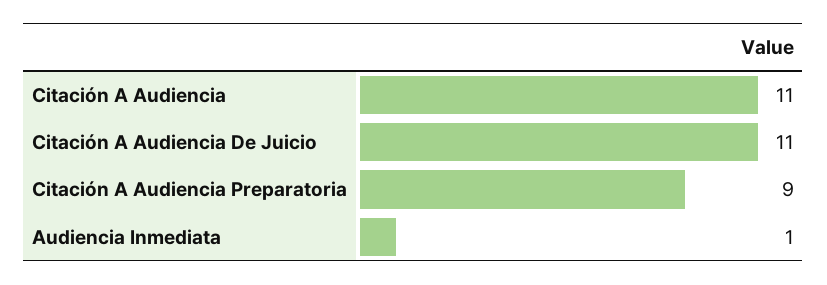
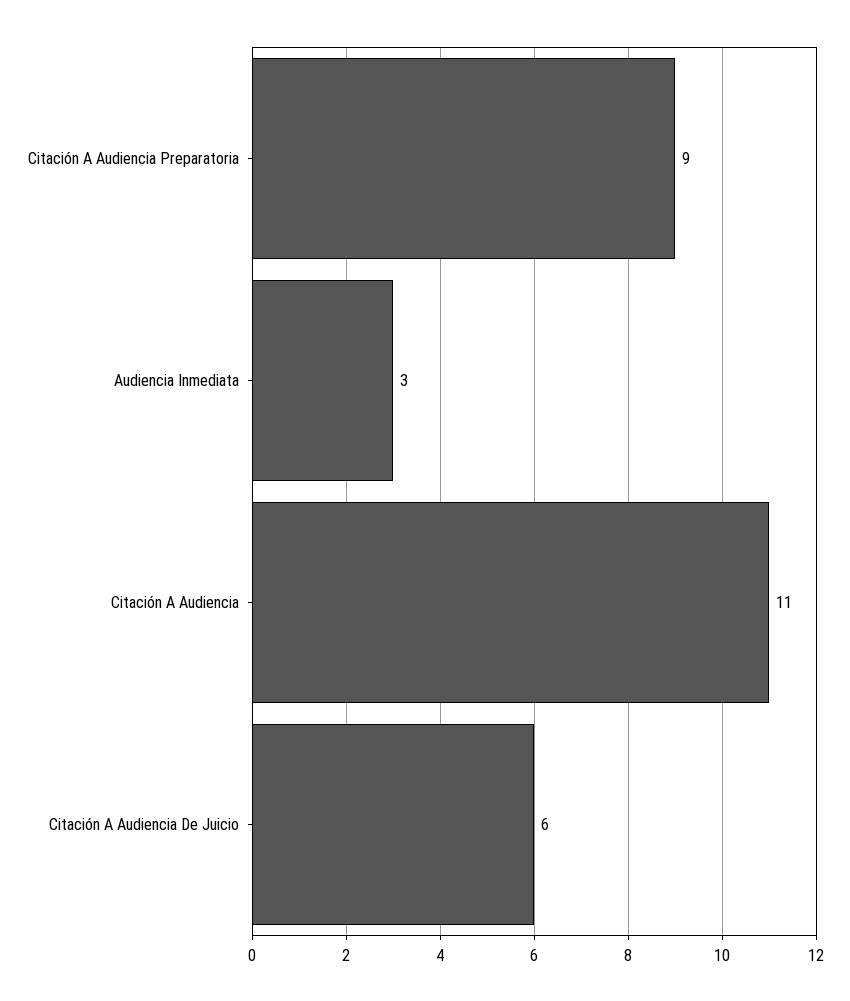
  {
    "Citación A Audiencia": 11,
-   "Citación A Audiencia De Juicio": 11,
+   "Citación A Audiencia De Juicio": 6,
    "Citación A Audiencia Preparatoria": 9,
-   "Audiencia Inmediata": 1
+   "Audiencia Inmediata": 3
  }

